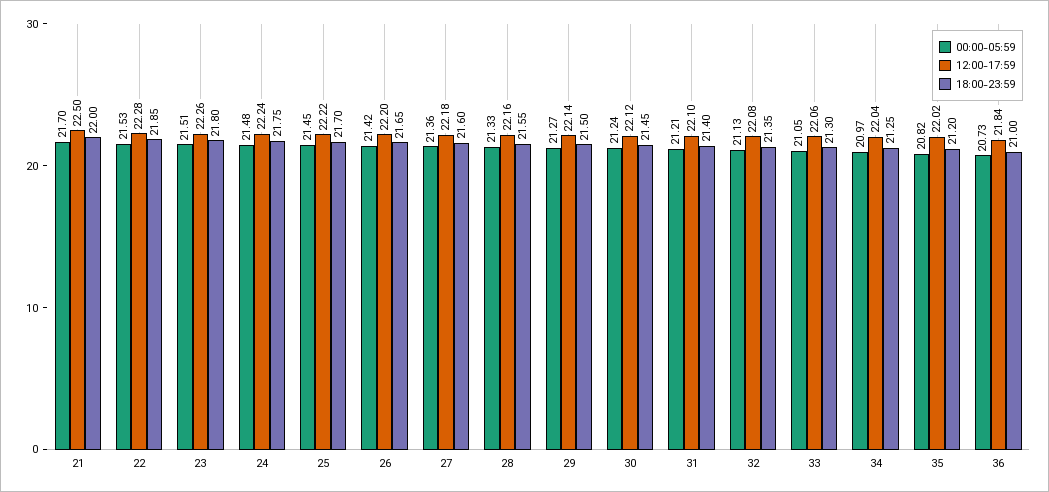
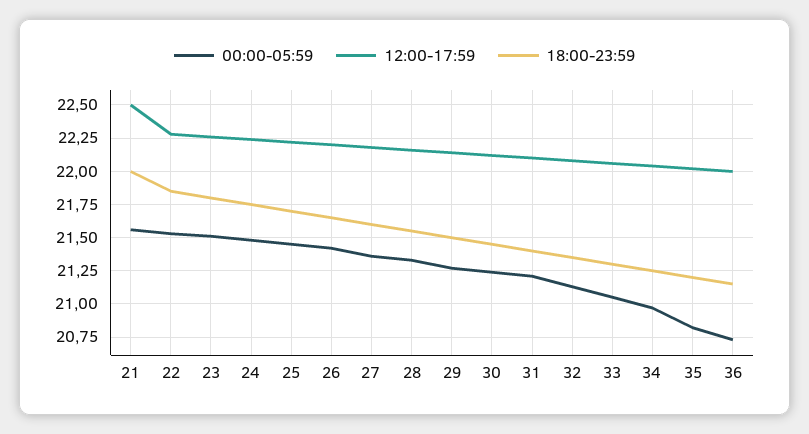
  {
    "00:00-05:59": {
-     "21": 21.7,
+     "21": 21.55,
      "22": 21.53,
      "23": 21.51,
      "24": 21.48,
      "25": 21.45,
      "26": 21.42,
      "27": 21.36,
      "28": 21.33,
      "29": 21.27,
      "30": 21.24,
      "31": 21.21,
      "32": 21.13,
      "33": 21.05,
      "34": 20.97,
      "35": 20.82,
      "36": 20.73
    },
    "12:00-17:59": {
      "21": 22.5,
      "22": 22.28,
      "23": 22.26,
      "24": 22.24,
      "25": 22.22,
      "26": 22.2,
      "27": 22.18,
      "28": 22.16,
      "29": 22.14,
      "30": 22.12,
      "31": 22.1,
      "32": 22.08,
      "33": 22.06,
      "34": 22.04,
      "35": 22.02,
-     "36": 21.84
+     "36": 22
    },
    "18:00-23:59": {
      "21": 22,
      "22": 21.85,
      "23": 21.8,
      "24": 21.75,
      "25": 21.7,
      "26": 21.65,
      "27": 21.6,
      "28": 21.55,
      "29": 21.5,
      "30": 21.45,
      "31": 21.4,
      "32": 21.35,
      "33": 21.3,
      "34": 21.25,
      "35": 21.2,
-     "36": 21
+     "36": 21.15
    }
  }

